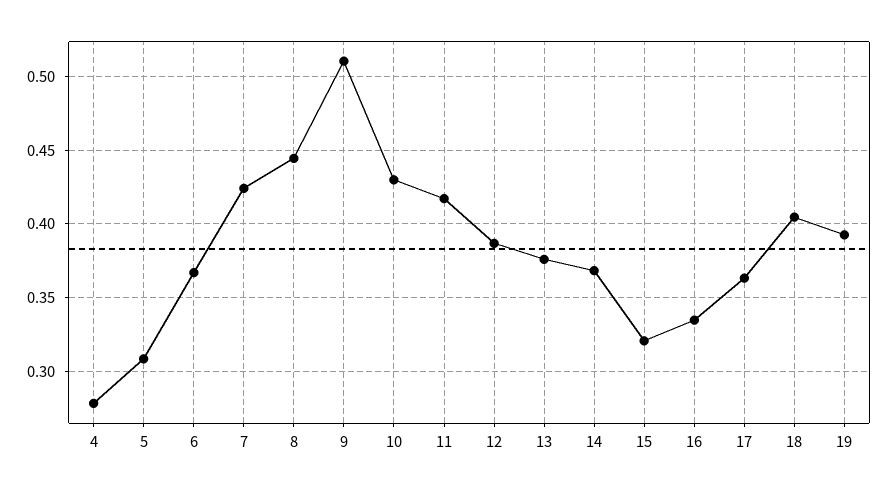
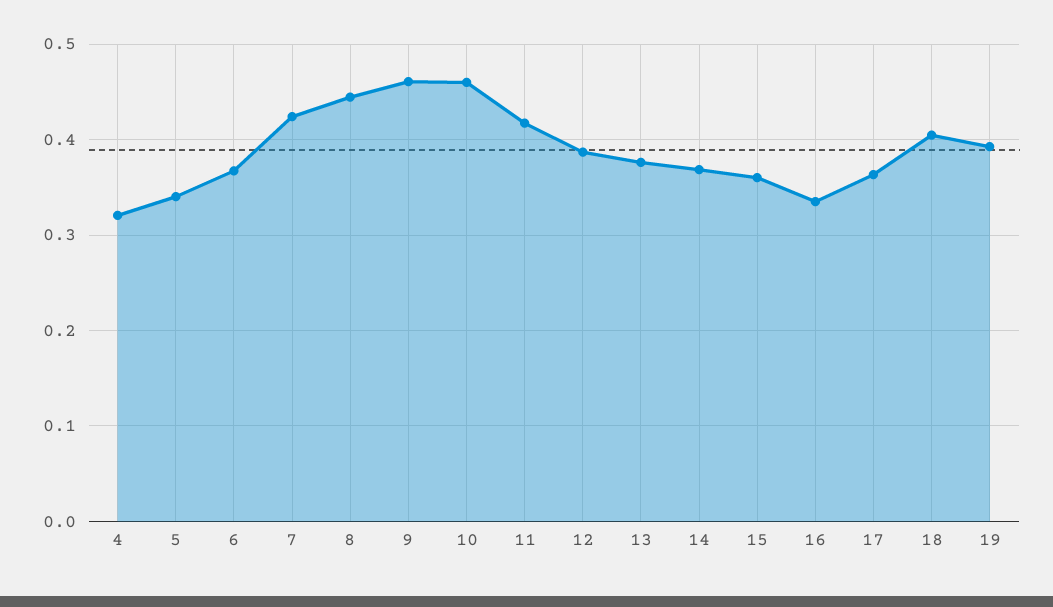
  {
-   "4": 0.28,
+   "4": 0.32,
-   "5": 0.31,
+   "5": 0.34,
    "6": 0.365,
    "7": 0.425,
    "8": 0.445,
-   "9": 0.51,
+   "9": 0.46,
-   "10": 0.43,
+   "10": 0.46,
    "11": 0.415,
    "12": 0.385,
    "13": 0.375,
    "14": 0.37,
-   "15": 0.32,
+   "15": 0.36,
    "16": 0.335,
    "17": 0.365,
    "18": 0.405,
    "19": 0.395
  }

